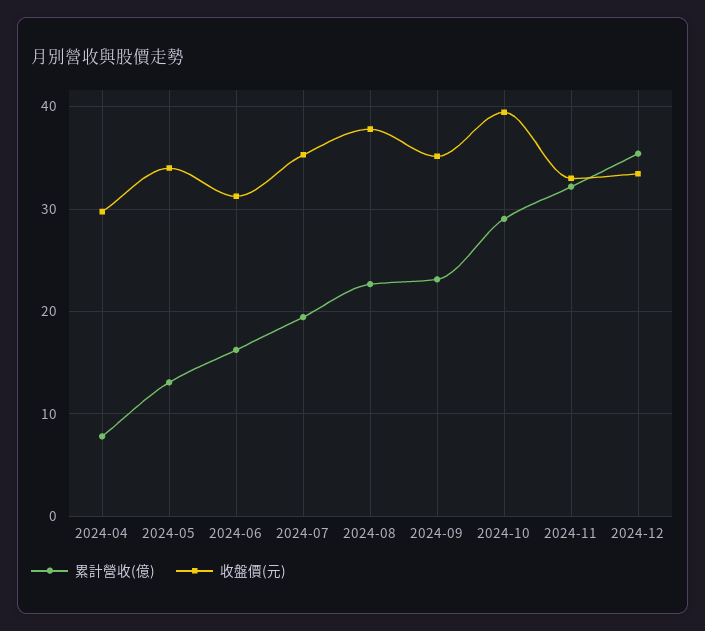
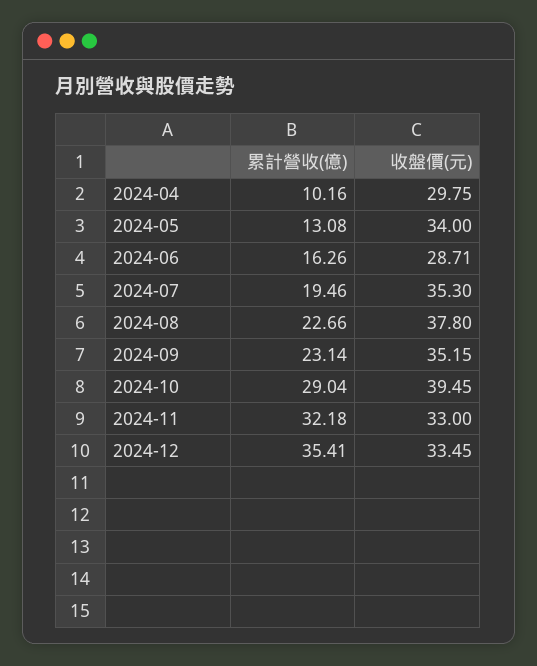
  {
    "累計營收(億)": {
-     "2024-04": 8,
+     "2024-04": 10.16,
      "2024-05": 13.08,
      "2024-06": 16.26,
      "2024-07": 19.46,
      "2024-08": 22.66,
      "2024-09": 23.14,
      "2024-10": 29.04,
      "2024-11": 32.18,
      "2024-12": 35.41
    },
    "收盤價(元)": {
      "2024-04": 29.75,
      "2024-05": 34,
-     "2024-06": 31,
+     "2024-06": 28.71,
      "2024-07": 35.3,
      "2024-08": 37.8,
      "2024-09": 35.15,
      "2024-10": 39.45,
      "2024-11": 33,
      "2024-12": 33.45
    }
  }

